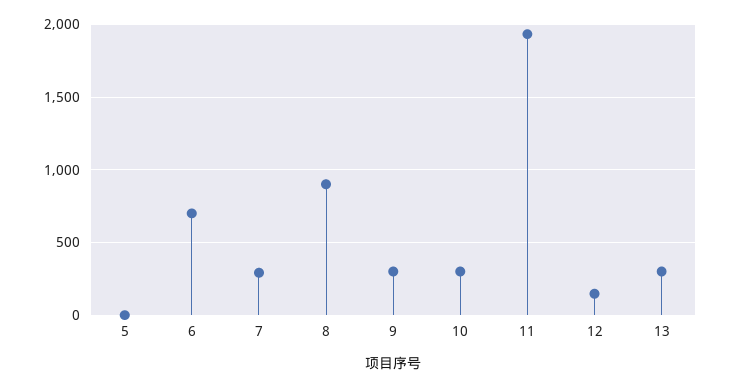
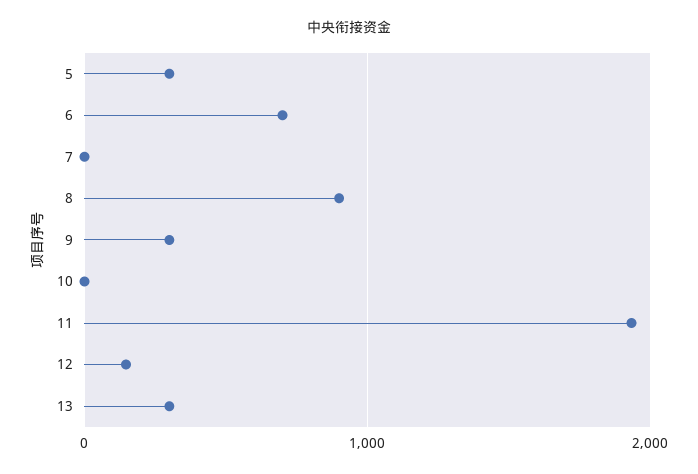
  {
-   "5": 0,
+   "5": 300,
    "6": 700,
-   "7": 300,
+   "7": 0,
    "8": 900,
    "9": 300,
-   "10": 300,
+   "10": 0,
    "11": 1950,
    "12": 150,
    "13": 300
  }

